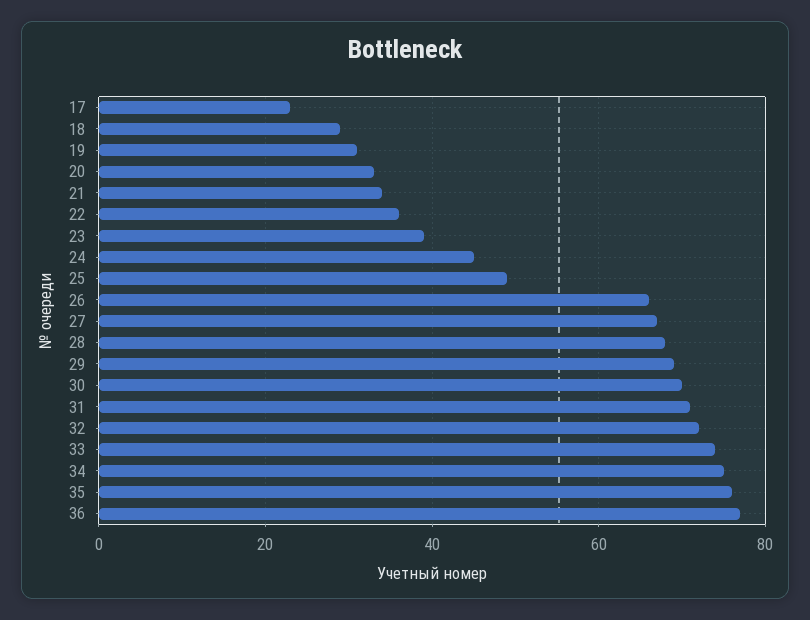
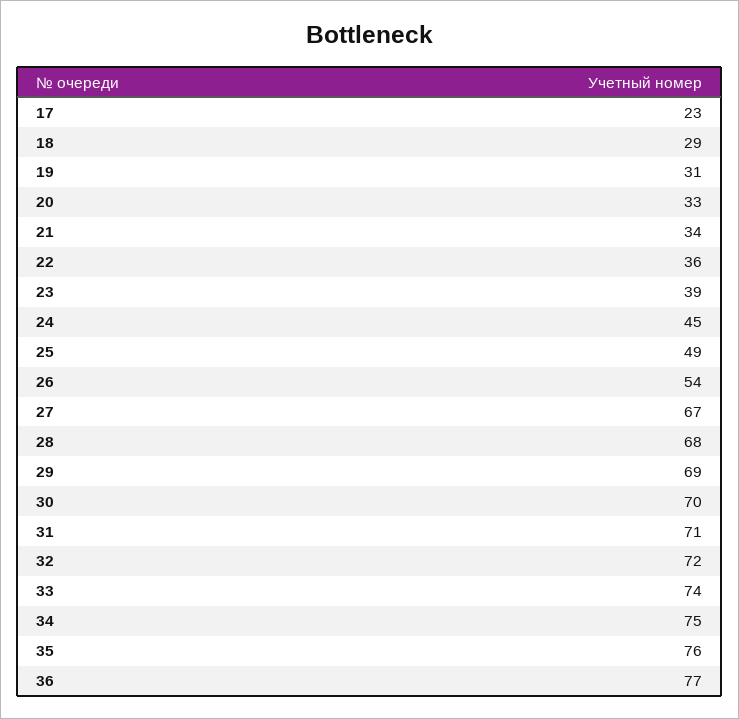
  {
    "17": 23,
    "18": 29,
    "19": 31,
    "20": 33,
    "21": 34,
    "22": 36,
    "23": 39,
    "24": 45,
    "25": 49,
-   "26": 65,
+   "26": 54,
    "27": 67,
    "28": 68,
    "29": 69,
    "30": 70,
    "31": 71,
    "32": 72,
    "33": 74,
    "34": 75,
    "35": 76,
    "36": 77
  }

